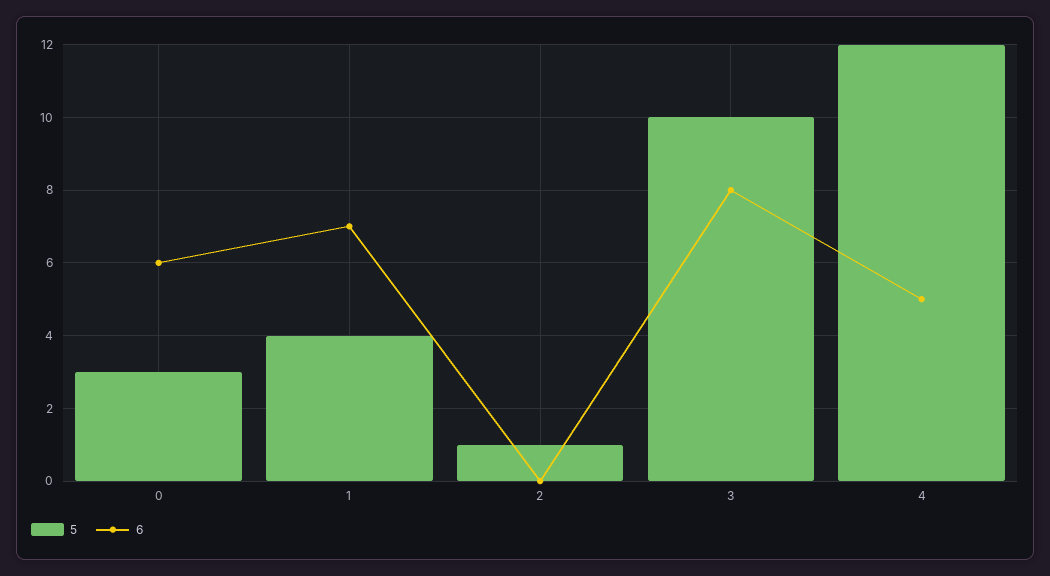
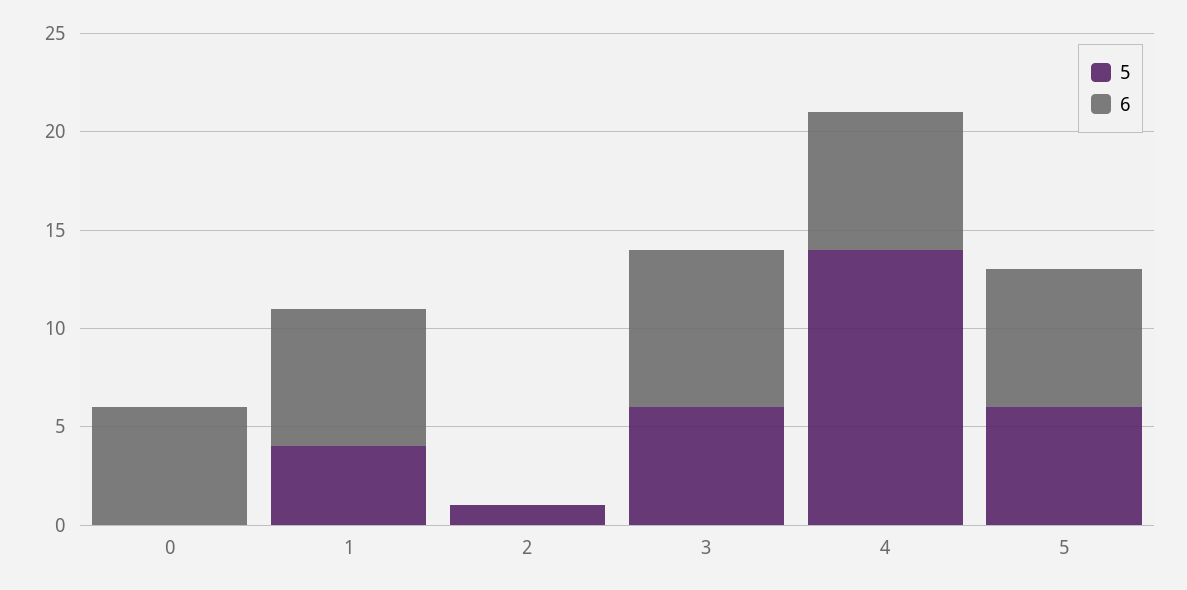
  {
    "5": {
-     "0": 3,
+     "0": 0,
      "1": 4,
      "2": 1,
-     "3": 10,
+     "3": 6,
-     "4": 12
+     "4": 14,
+     "5": 6
    },
    "6": {
      "0": 6,
      "1": 7,
      "2": 0,
      "3": 8,
-     "4": 5
+     "4": 7,
+     "5": 7
    }
  }

